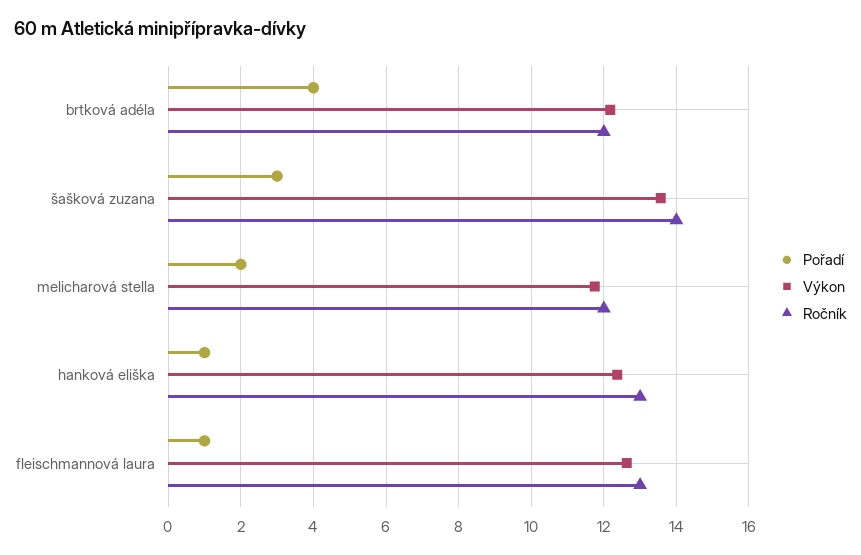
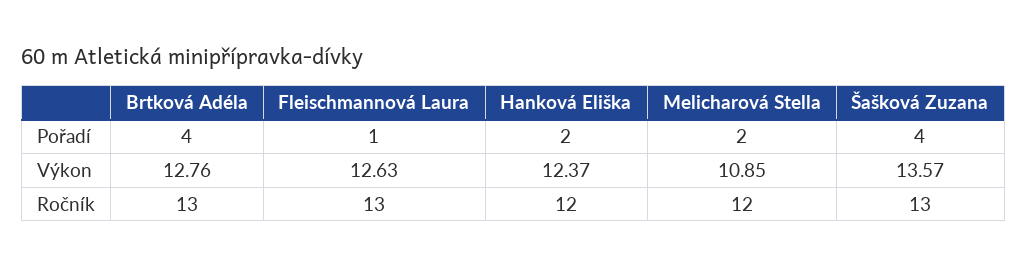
  {
    "Pořadí": {
      "brtková adéla": 4,
-     "šašková zuzana": 3,
+     "šašková zuzana": 4,
      "melicharová stella": 2,
-     "hanková eliška": 1,
+     "hanková eliška": 2,
      "fleischmannová laura": 1
    },
    "Výkon": {
-     "brtková adéla": 12.2,
+     "brtková adéla": 12.76,
      "šašková zuzana": 13.57,
-     "melicharová stella": 11.8,
+     "melicharová stella": 10.85,
      "hanková eliška": 12.37,
      "fleischmannová laura": 12.63
    },
    "Ročník": {
-     "brtková adéla": 12,
+     "brtková adéla": 13,
-     "šašková zuzana": 14,
+     "šašková zuzana": 13,
      "melicharová stella": 12,
-     "hanková eliška": 13,
+     "hanková eliška": 12,
      "fleischmannová laura": 13
    }
  }

